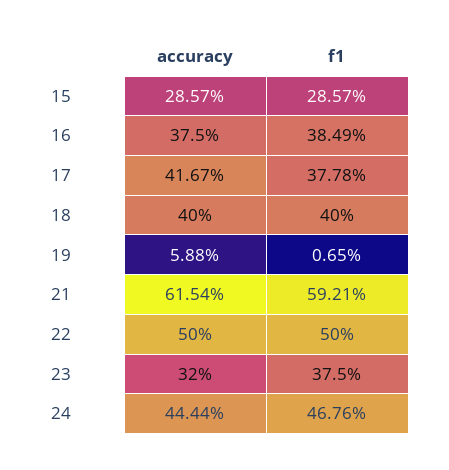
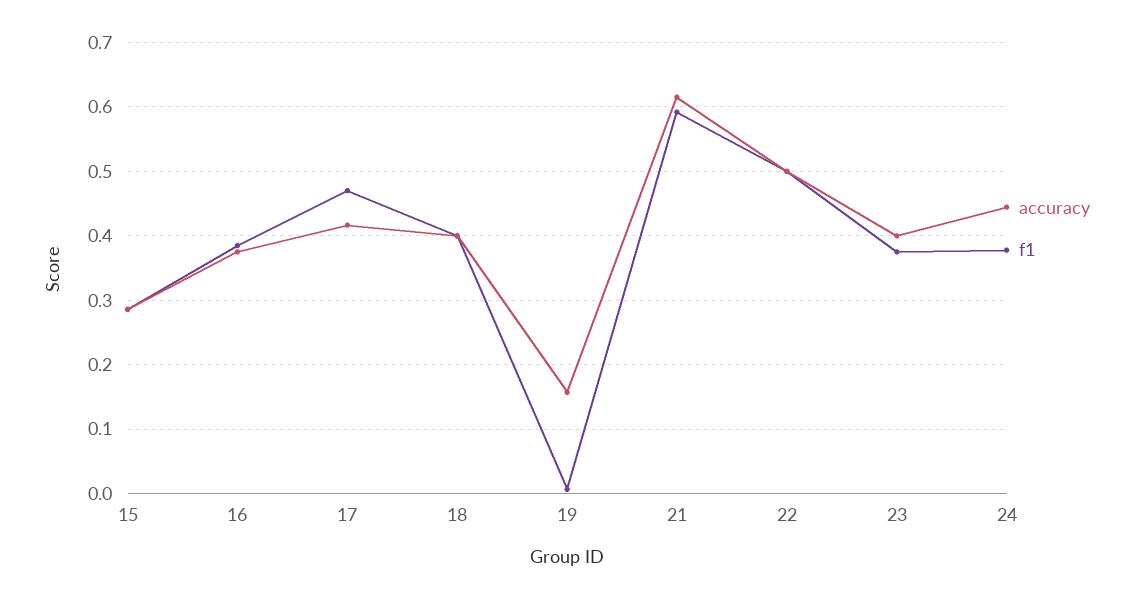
  {
    "accuracy": {
      "15": 0.2857,
      "16": 0.375,
      "17": 0.4167,
      "18": 0.4,
-     "19": 0.0588,
+     "19": 0.16,
      "21": 0.6154,
      "22": 0.5,
-     "23": 0.32,
+     "23": 0.4,
      "24": 0.4444
    },
    "f1": {
      "15": 0.2857,
      "16": 0.3849,
-     "17": 0.3778,
+     "17": 0.47,
      "18": 0.4,
      "19": 0.0065,
      "21": 0.5921,
      "22": 0.5,
      "23": 0.375,
-     "24": 0.4676
+     "24": 0.38
    }
  }

